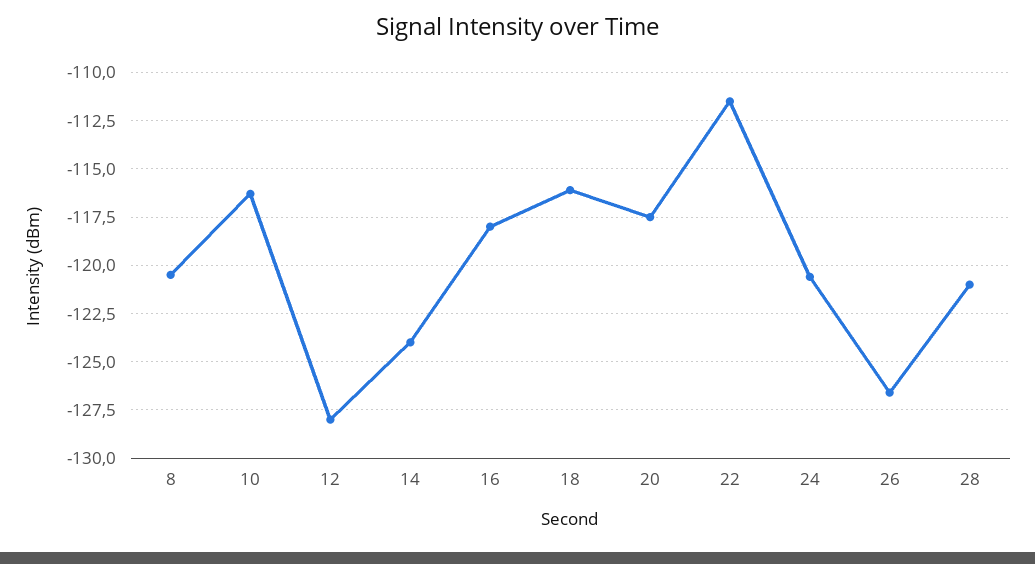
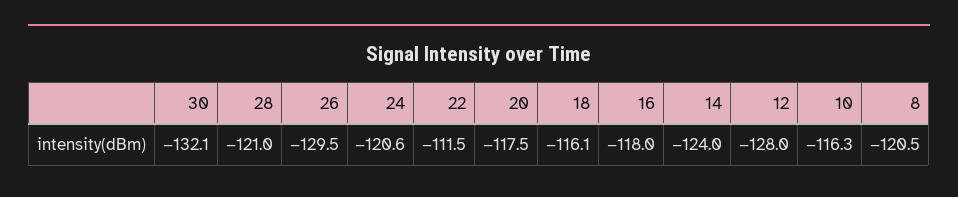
  {
    "8": -120.5,
    "10": -116.3,
    "12": -128,
    "14": -124,
    "16": -118,
    "18": -116.1,
    "20": -117.5,
    "22": -111.5,
    "24": -120.6,
-   "26": -126.5,
+   "26": -129.5,
-   "28": -121
+   "28": -121,
+   "30": -132.1
  }

